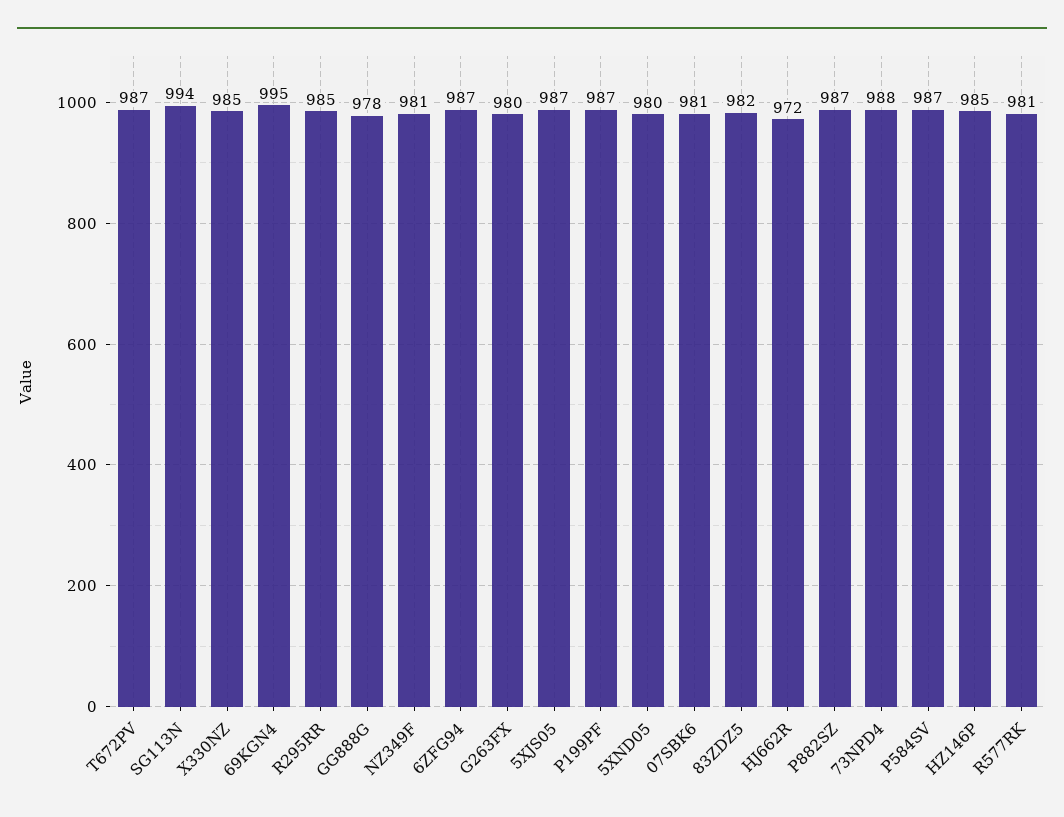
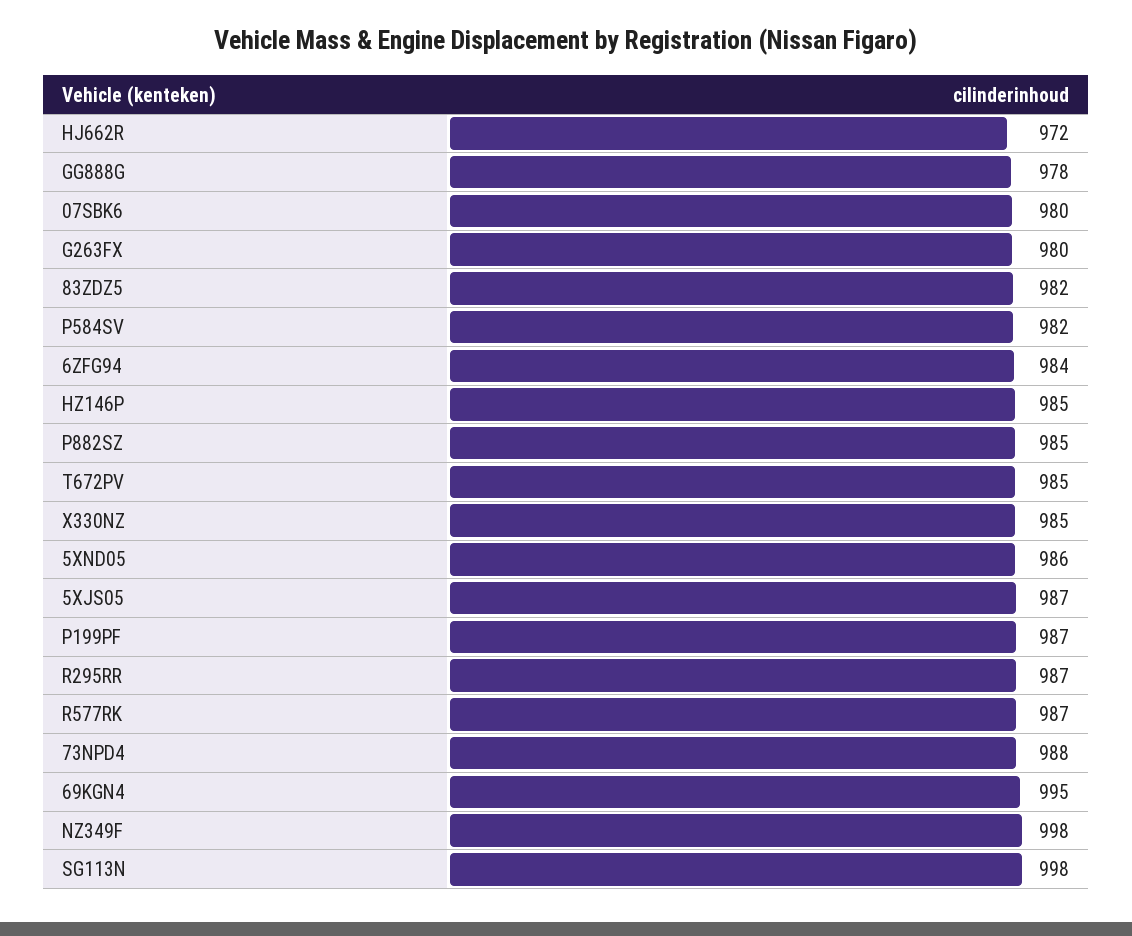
  {
-   "T672PV": 987,
+   "T672PV": 985,
-   "SG113N": 994,
+   "SG113N": 998,
    "X330NZ": 985,
    "69KGN4": 995,
-   "R295RR": 985,
+   "R295RR": 987,
    "GG888G": 978,
-   "NZ349F": 981,
+   "NZ349F": 998,
-   "6ZFG94": 987,
+   "6ZFG94": 984,
    "G263FX": 980,
    "5XJS05": 987,
    "P199PF": 987,
-   "5XND05": 980,
+   "5XND05": 986,
-   "07SBK6": 981,
+   "07SBK6": 980,
    "83ZDZ5": 982,
    "HJ662R": 972,
-   "P882SZ": 987,
+   "P882SZ": 985,
    "73NPD4": 988,
-   "P584SV": 987,
+   "P584SV": 982,
    "HZ146P": 985,
-   "R577RK": 981
+   "R577RK": 987
  }

